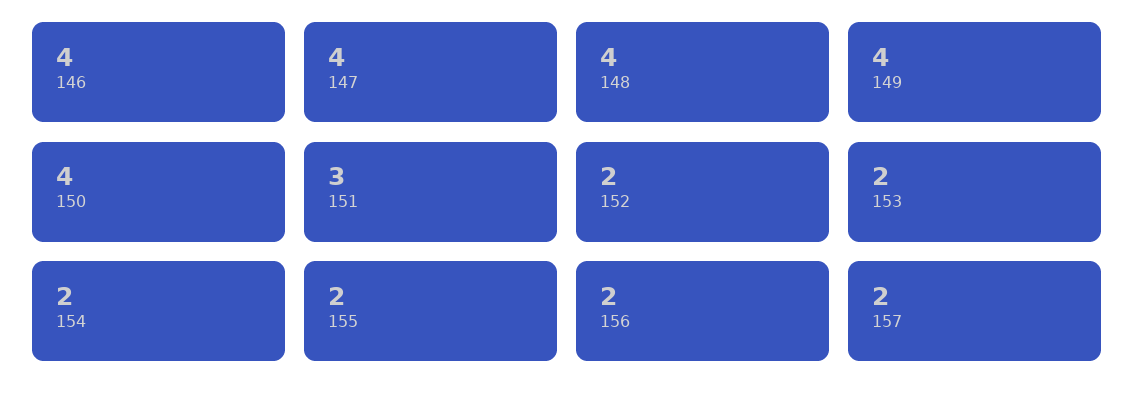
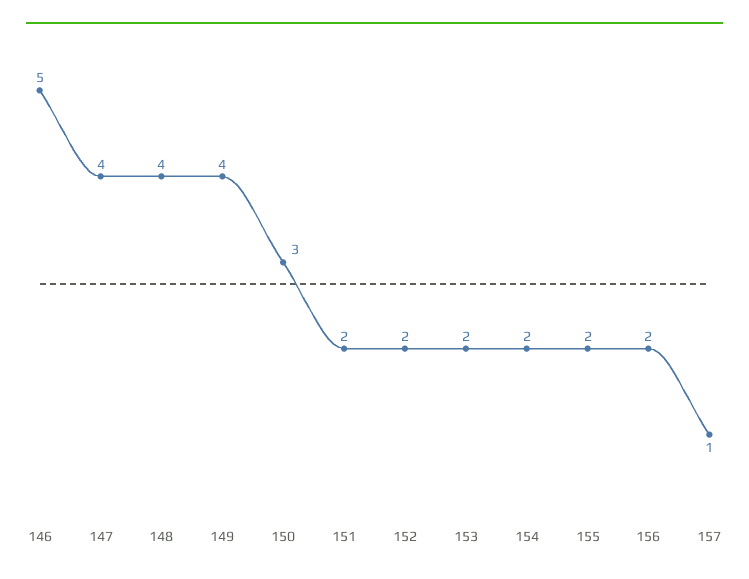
  {
-   "146": 4,
+   "146": 5,
    "147": 4,
    "148": 4,
    "149": 4,
-   "150": 4,
+   "150": 3,
-   "151": 3,
+   "151": 2,
    "152": 2,
    "153": 2,
    "154": 2,
    "155": 2,
    "156": 2,
-   "157": 2
+   "157": 1
  }

